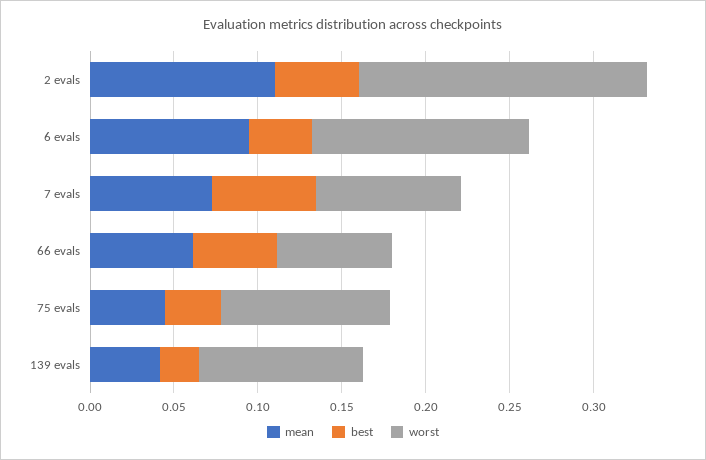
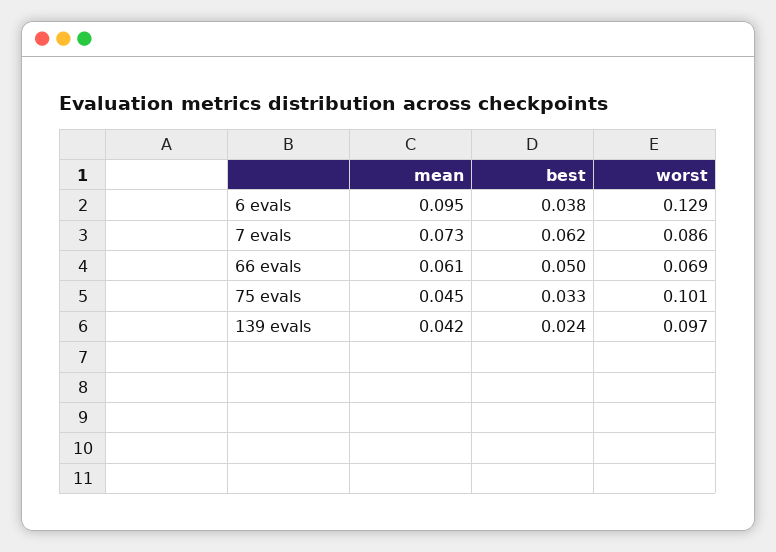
  {
    "mean": {
-     "2 evals": 0.11,
      "6 evals": 0.095,
      "7 evals": 0.073,
      "66 evals": 0.061,
      "75 evals": 0.045,
      "139 evals": 0.042
    },
    "best": {
-     "2 evals": 0.05,
      "6 evals": 0.038,
      "7 evals": 0.062,
      "66 evals": 0.05,
      "75 evals": 0.033,
      "139 evals": 0.024
    },
    "worst": {
-     "2 evals": 0.17,
      "6 evals": 0.129,
      "7 evals": 0.086,
      "66 evals": 0.069,
      "75 evals": 0.101,
      "139 evals": 0.097
    }
  }

